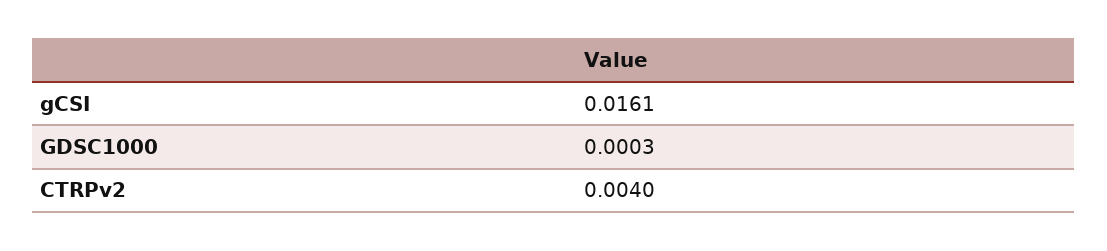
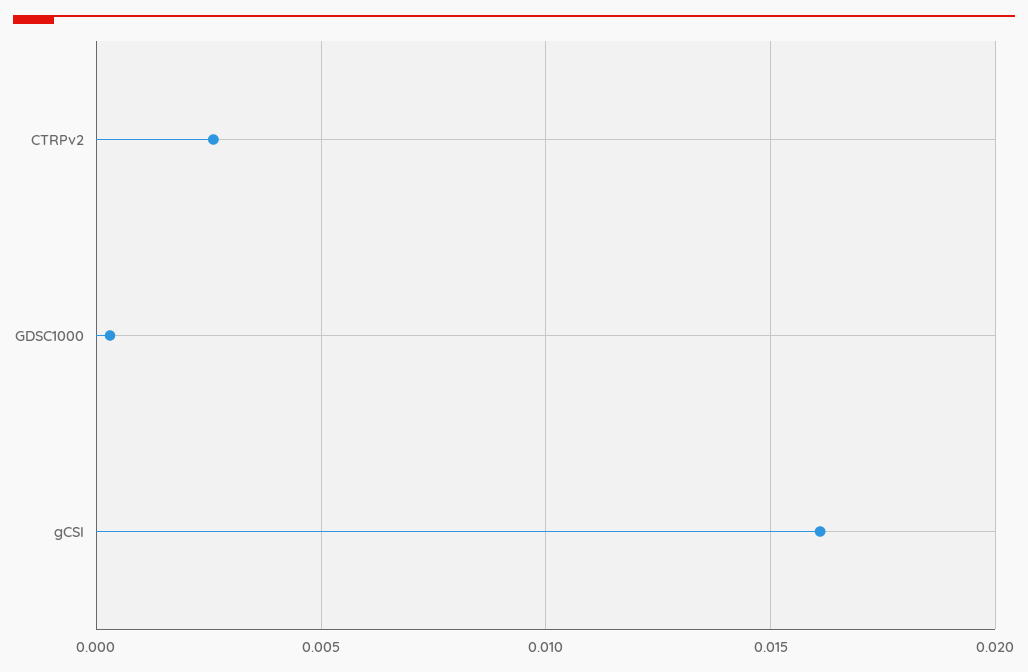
  {
    "gCSI": 0.0161,
    "GDSC1000": 0.0003,
-   "CTRPv2": 0.004
+   "CTRPv2": 0.0025
  }

